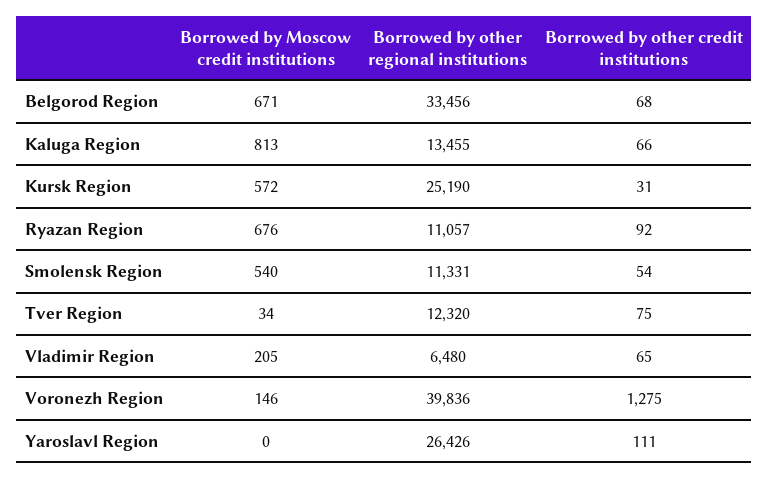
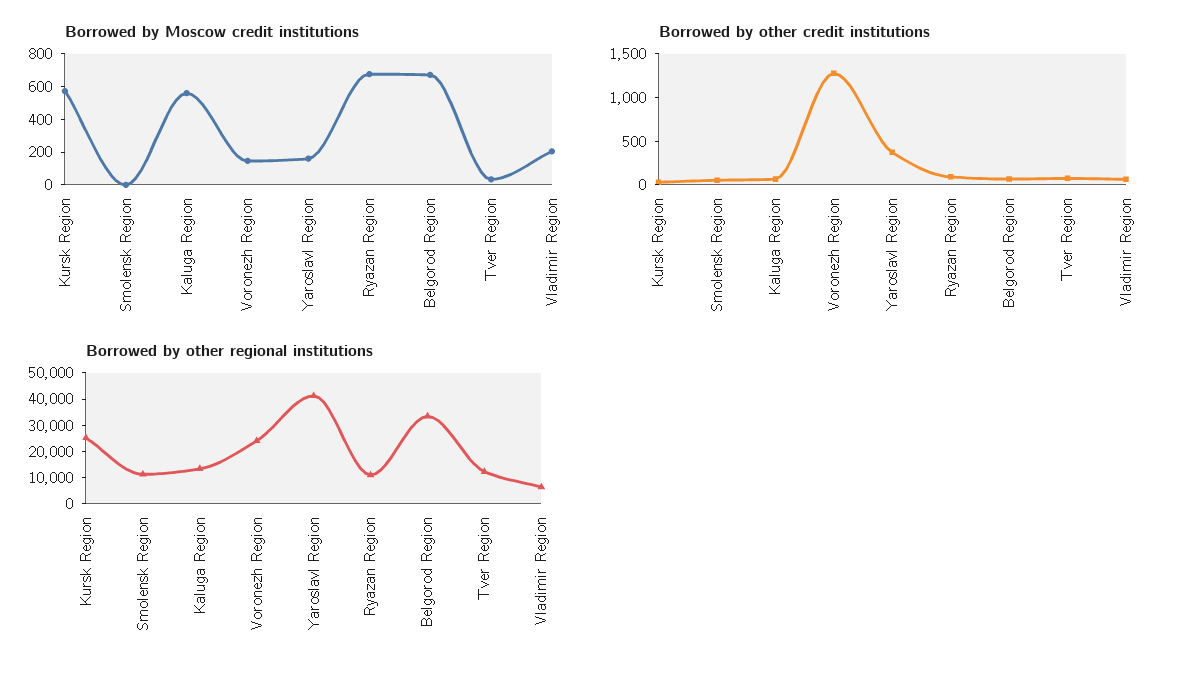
  {
    "Borrowed by Moscow credit institutions": {
      "Belgorod Region": 671,
-     "Kaluga Region": 813,
+     "Kaluga Region": 550,
      "Kursk Region": 572,
      "Ryazan Region": 676,
-     "Smolensk Region": 540,
+     "Smolensk Region": 0,
      "Tver Region": 34,
      "Vladimir Region": 205,
      "Voronezh Region": 146,
-     "Yaroslavl Region": 0
+     "Yaroslavl Region": 150
    },
    "Borrowed by other regional institutions": {
      "Belgorod Region": 33456,
      "Kaluga Region": 13455,
      "Kursk Region": 25190,
      "Ryazan Region": 11057,
      "Smolensk Region": 11331,
      "Tver Region": 12320,
      "Vladimir Region": 6480,
-     "Voronezh Region": 39836,
+     "Voronezh Region": 25000,
-     "Yaroslavl Region": 26426
+     "Yaroslavl Region": 40000
    },
    "Borrowed by other credit institutions": {
      "Belgorod Region": 68,
      "Kaluga Region": 66,
      "Kursk Region": 31,
      "Ryazan Region": 92,
      "Smolensk Region": 54,
      "Tver Region": 75,
      "Vladimir Region": 65,
      "Voronezh Region": 1275,
-     "Yaroslavl Region": 111
+     "Yaroslavl Region": 400
    }
  }

